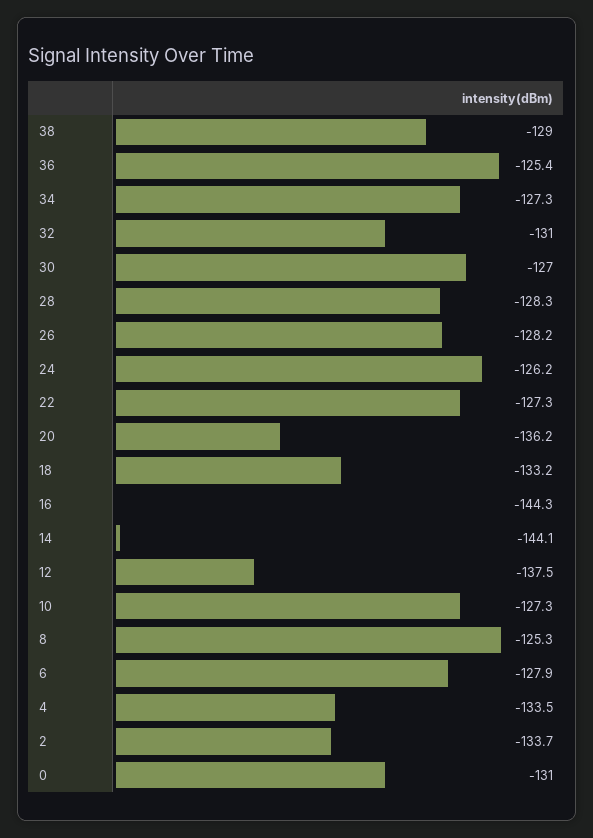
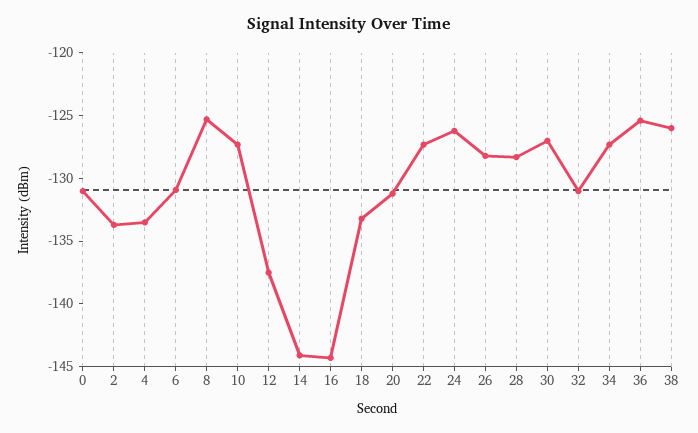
  {
-   "38": -129,
+   "38": -126,
    "36": -125.4,
    "34": -127.3,
    "32": -131,
    "30": -127,
    "28": -128.3,
    "26": -128.2,
    "24": -126.2,
    "22": -127.3,
-   "20": -136.2,
+   "20": -131,
    "18": -133.2,
    "16": -144.3,
    "14": -144.1,
    "12": -137.5,
    "10": -127.3,
    "8": -125.3,
-   "6": -127.9,
+   "6": -131,
    "4": -133.5,
    "2": -133.7,
    "0": -131
  }

